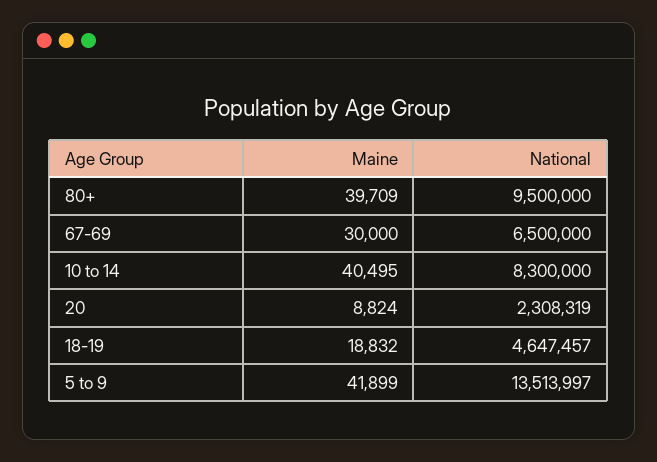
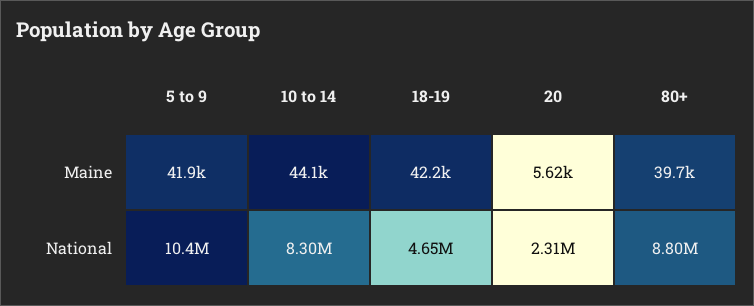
  {
    "Maine": {
      "80+": 39709,
-     "67-69": 30000,
-     "10 to 14": 40495,
+     "10 to 14": 44100,
-     "20": 8824,
+     "20": 5620,
-     "18-19": 18832,
+     "18-19": 42200,
      "5 to 9": 41899
    },
    "National": {
-     "80+": 9500000,
+     "80+": 8800000,
-     "67-69": 6500000,
      "10 to 14": 8300000,
      "20": 2308319,
      "18-19": 4647457,
-     "5 to 9": 13513997
+     "5 to 9": 10400000
    }
  }

